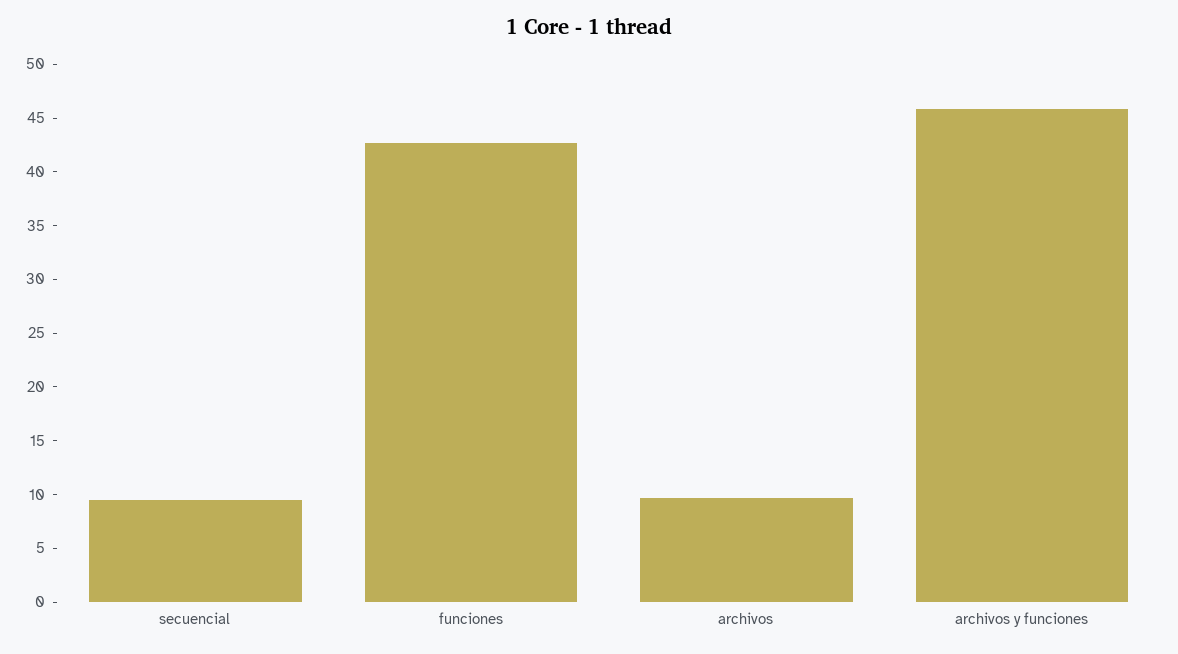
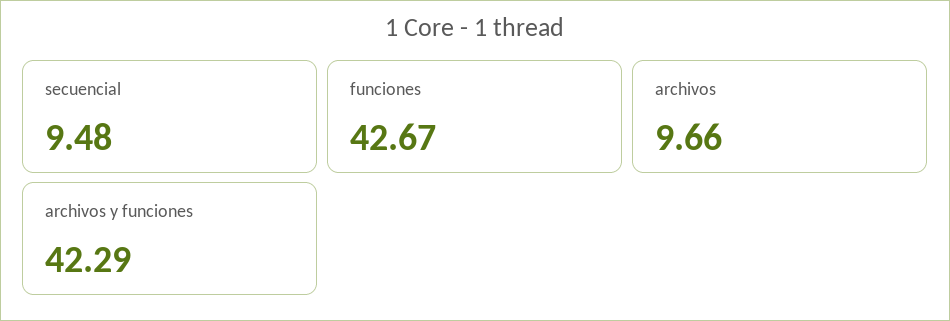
  {
    "secuencial": 9.48,
    "funciones": 42.67,
    "archivos": 9.66,
-   "archivos y funciones": 46
+   "archivos y funciones": 42.29
  }

